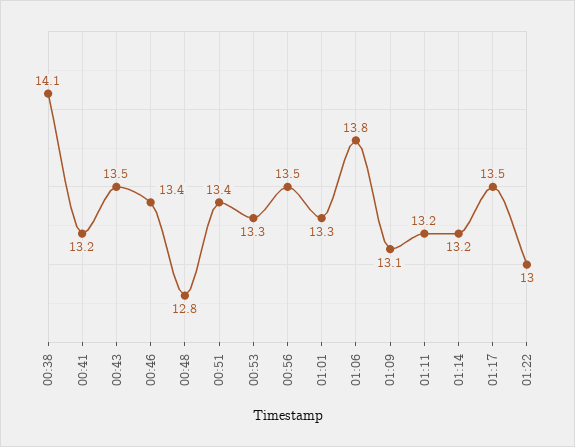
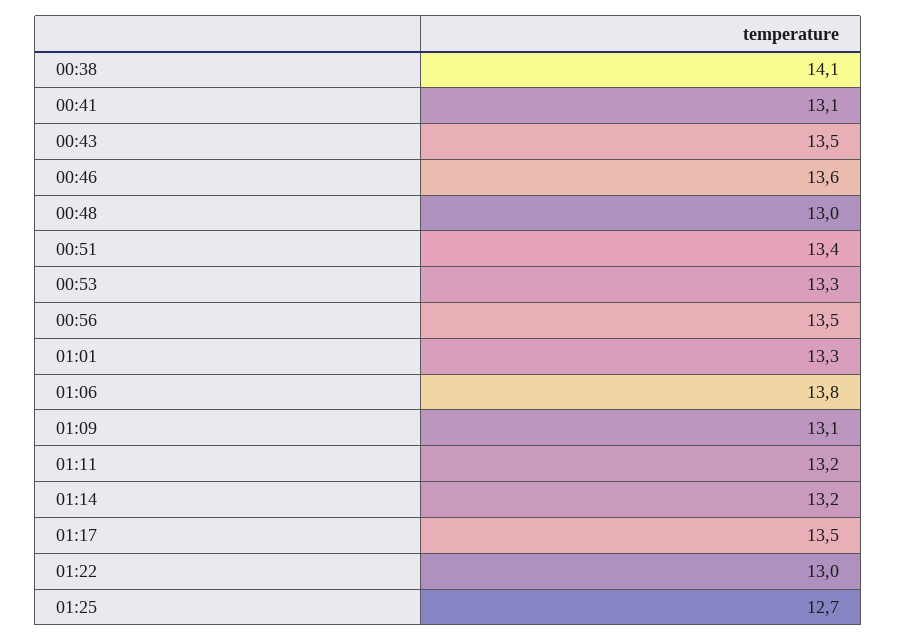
  {
    "00:38": 14.1,
-   "00:41": 13.2,
+   "00:41": 13.1,
    "00:43": 13.5,
-   "00:46": 13.4,
+   "00:46": 13.6,
-   "00:48": 12.8,
+   "00:48": 13,
    "00:51": 13.4,
    "00:53": 13.3,
    "00:56": 13.5,
    "01:01": 13.3,
    "01:06": 13.8,
    "01:09": 13.1,
    "01:11": 13.2,
    "01:14": 13.2,
    "01:17": 13.5,
-   "01:22": 13
+   "01:22": 13,
+   "01:25": 12.7
  }

